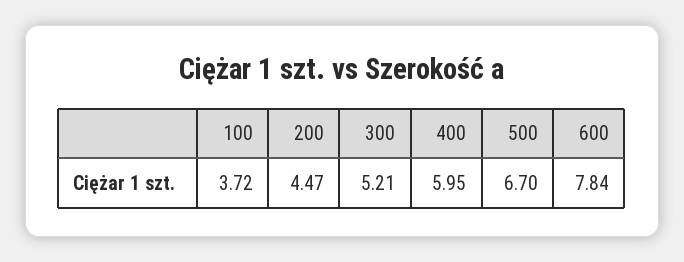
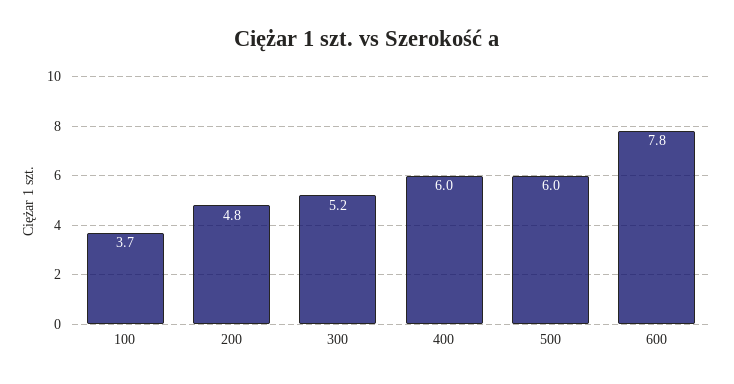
  {
    "100": 3.72,
-   "200": 4.47,
+   "200": 4.8,
    "300": 5.21,
    "400": 5.95,
-   "500": 6.7,
+   "500": 6,
    "600": 7.84
  }

